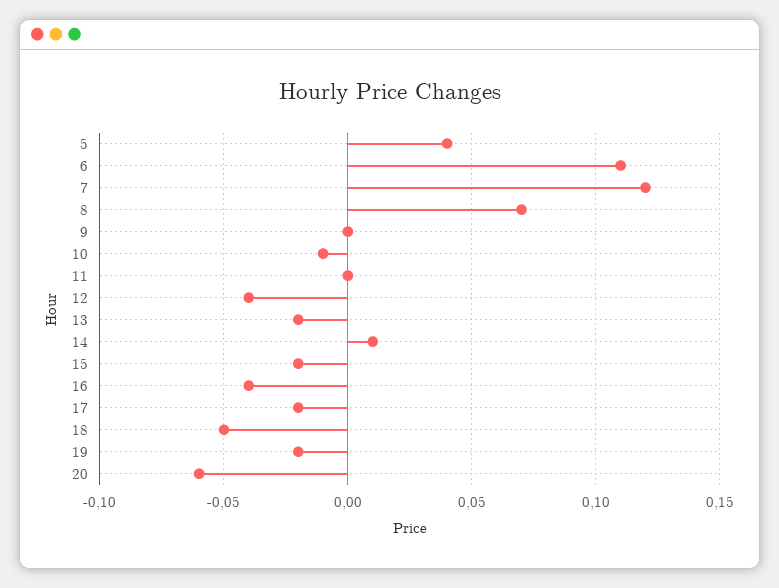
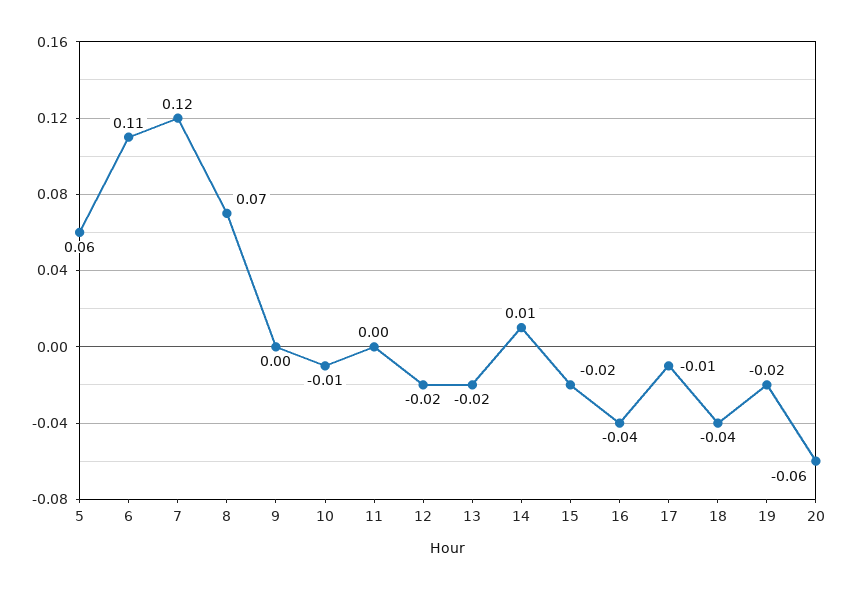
  {
-   "5": 0.04,
+   "5": 0.06,
    "6": 0.11,
    "7": 0.12,
    "8": 0.07,
    "9": 0,
    "10": -0.01,
    "11": 0,
-   "12": -0.04,
+   "12": -0.02,
    "13": -0.02,
    "14": 0.01,
    "15": -0.02,
    "16": -0.04,
-   "17": -0.02,
+   "17": -0.01,
-   "18": -0.05,
+   "18": -0.04,
    "19": -0.02,
    "20": -0.06
  }

